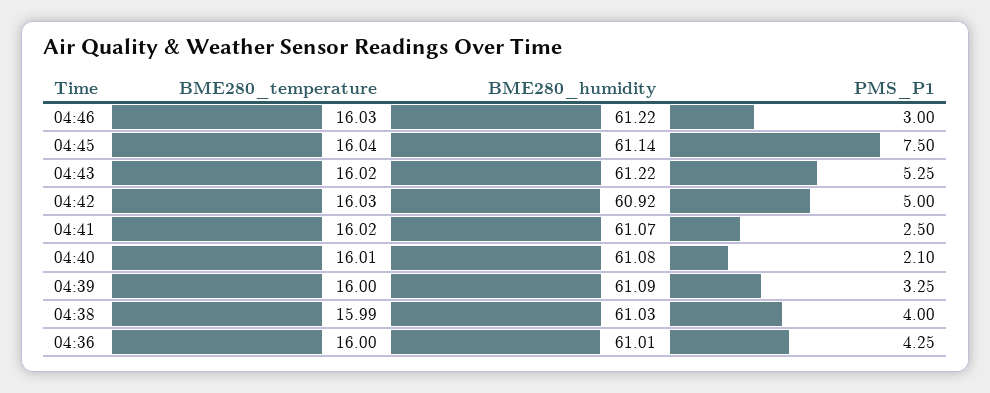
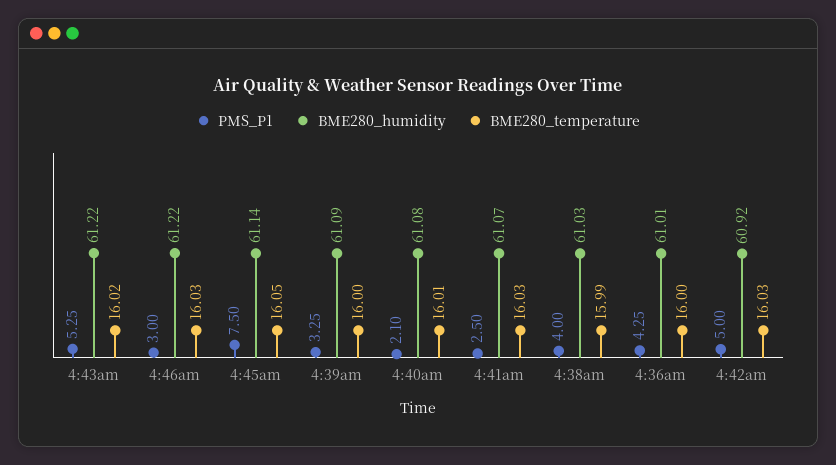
  {
    "BME280_temperature": {
      "04:46": 16.03,
-     "04:45": 16.04,
+     "04:45": 16.05,
      "04:43": 16.02,
      "04:42": 16.03,
-     "04:41": 16.02,
+     "04:41": 16.03,
      "04:40": 16.01,
      "04:39": 16,
      "04:38": 15.99,
      "04:36": 16
    },
    "BME280_humidity": {
      "04:46": 61.22,
      "04:45": 61.14,
      "04:43": 61.22,
      "04:42": 60.92,
      "04:41": 61.07,
      "04:40": 61.08,
      "04:39": 61.09,
      "04:38": 61.03,
      "04:36": 61.01
    },
    "PMS_P1": {
      "04:46": 3,
      "04:45": 7.5,
      "04:43": 5.25,
      "04:42": 5,
      "04:41": 2.5,
      "04:40": 2.1,
      "04:39": 3.25,
      "04:38": 4,
      "04:36": 4.25
    }
  }

